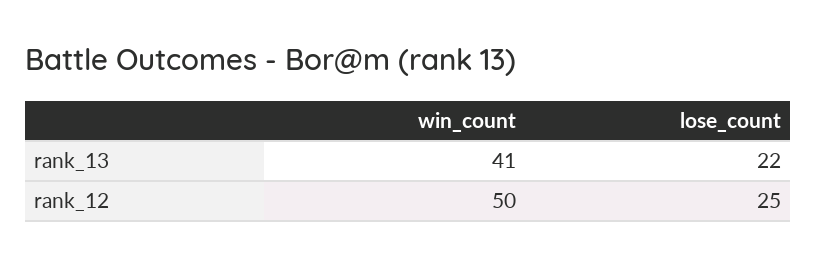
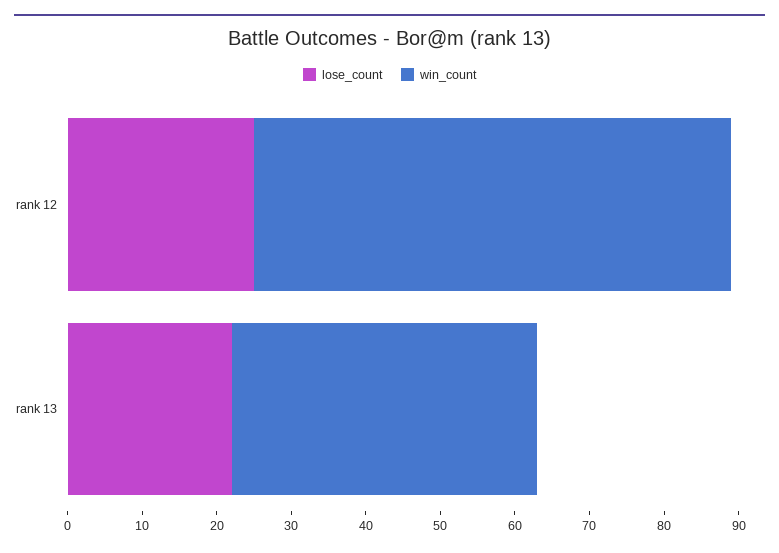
  {
    "win_count": {
      "rank_13": 41,
-     "rank_12": 50
+     "rank_12": 65
    },
    "lose_count": {
      "rank_13": 22,
      "rank_12": 25
    }
  }

